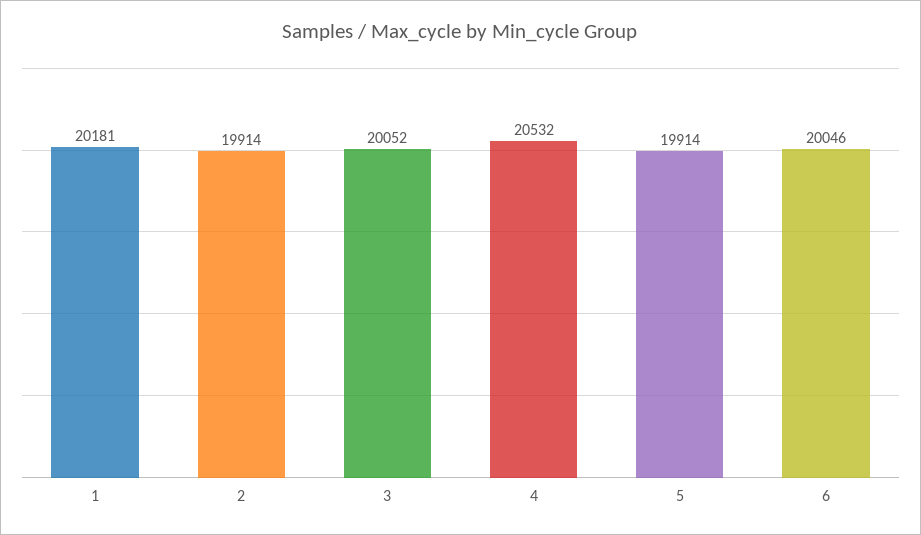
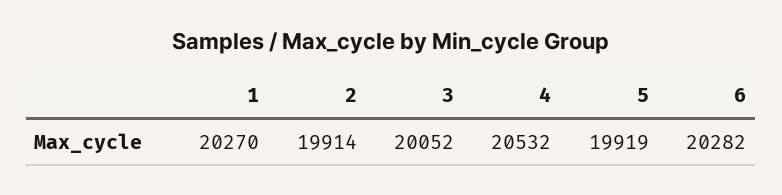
  {
-   "1": 20181,
+   "1": 20270,
    "2": 19914,
    "3": 20052,
    "4": 20532,
-   "5": 19914,
+   "5": 19919,
-   "6": 20046
+   "6": 20282
  }

